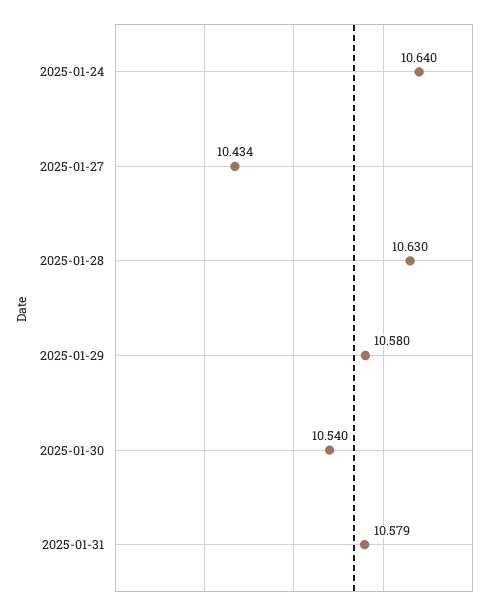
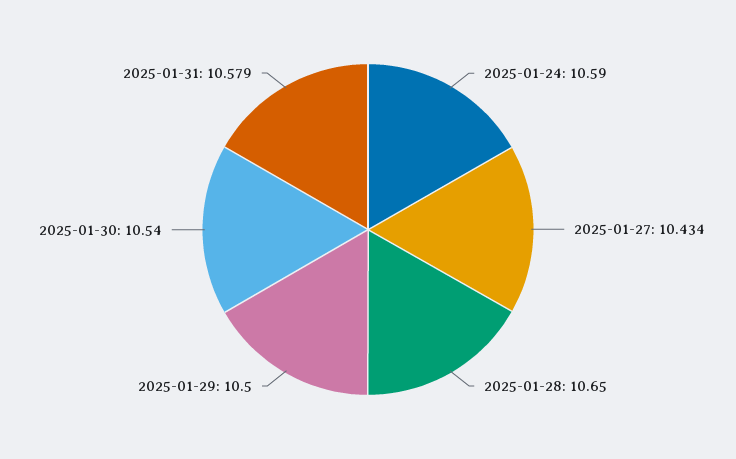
  {
-   "2025-01-24": 10.64,
+   "2025-01-24": 10.59,
    "2025-01-27": 10.434,
-   "2025-01-28": 10.63,
+   "2025-01-28": 10.65,
-   "2025-01-29": 10.58,
+   "2025-01-29": 10.5,
    "2025-01-30": 10.54,
    "2025-01-31": 10.579
  }

